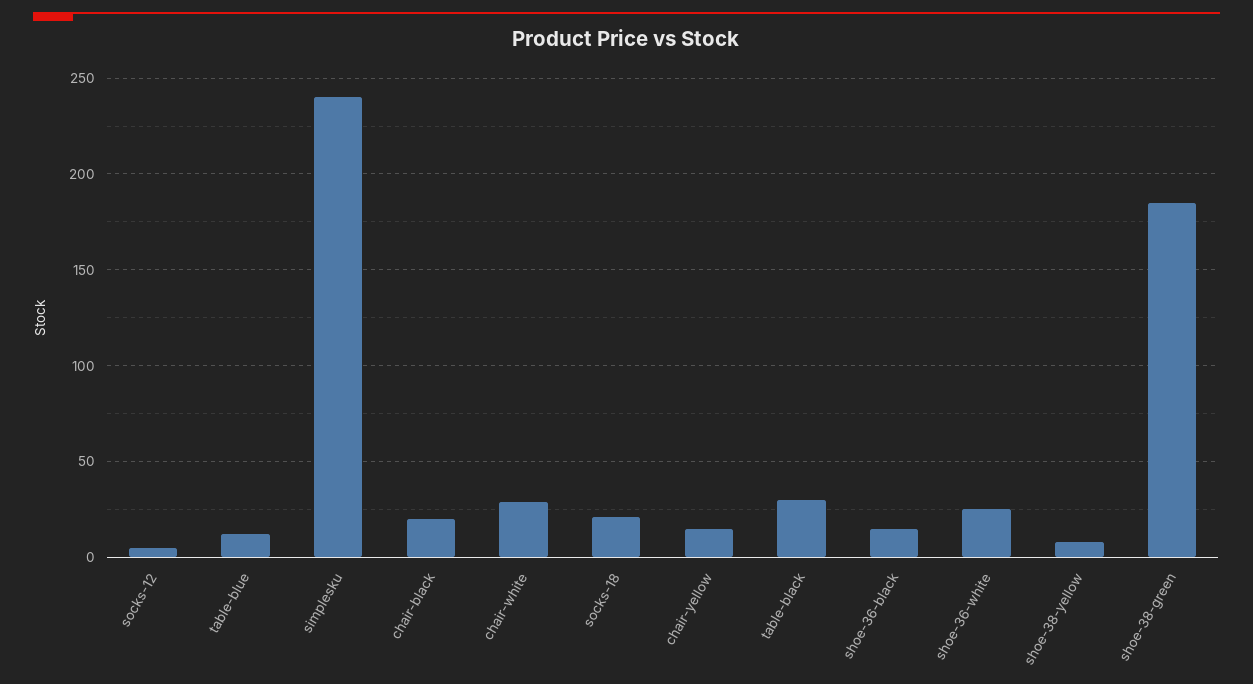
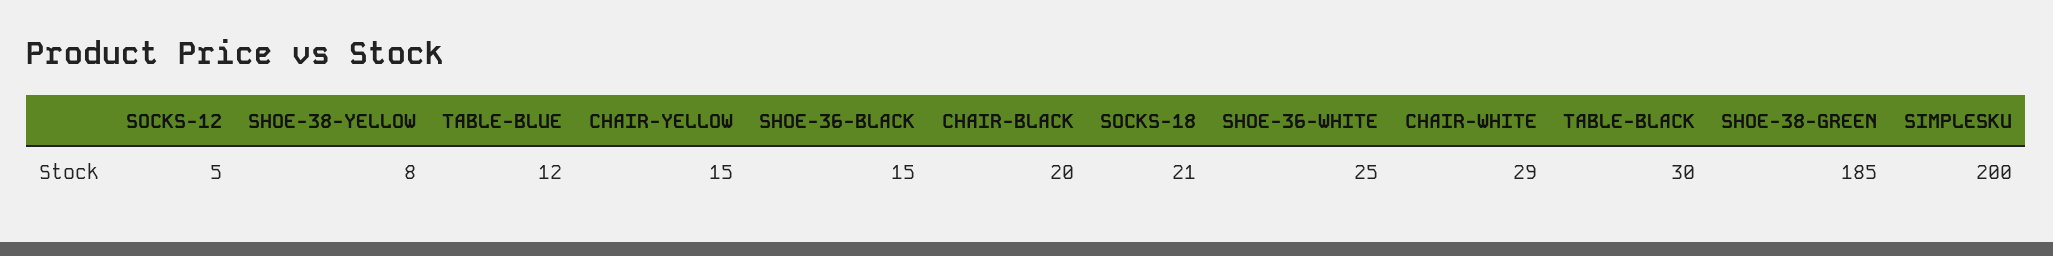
  {
    "socks-12": 5,
    "table-blue": 12,
-   "simplesku": 240,
+   "simplesku": 200,
    "chair-black": 20,
    "chair-white": 29,
    "socks-18": 21,
    "chair-yellow": 15,
    "table-black": 30,
    "shoe-36-black": 15,
    "shoe-36-white": 25,
    "shoe-38-yellow": 8,
    "shoe-38-green": 185
  }

